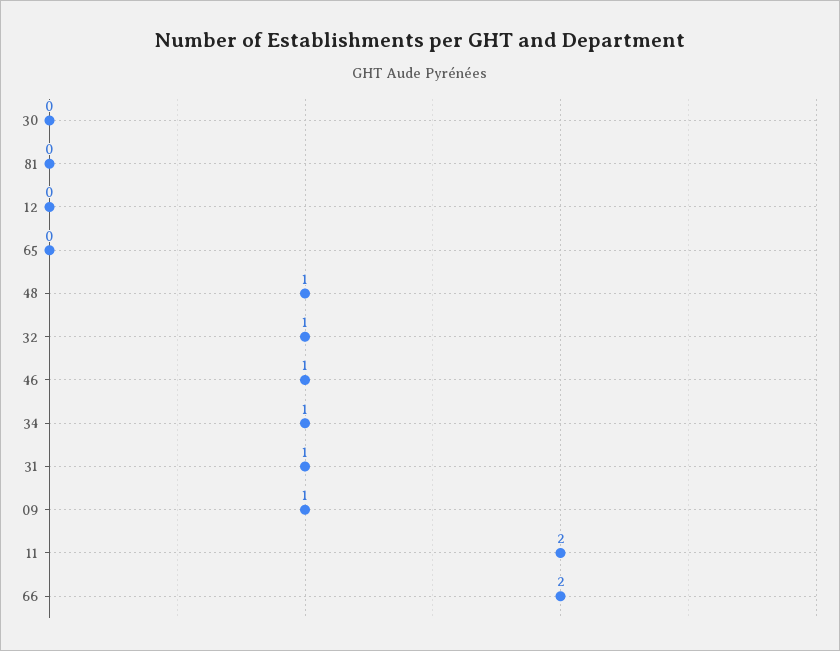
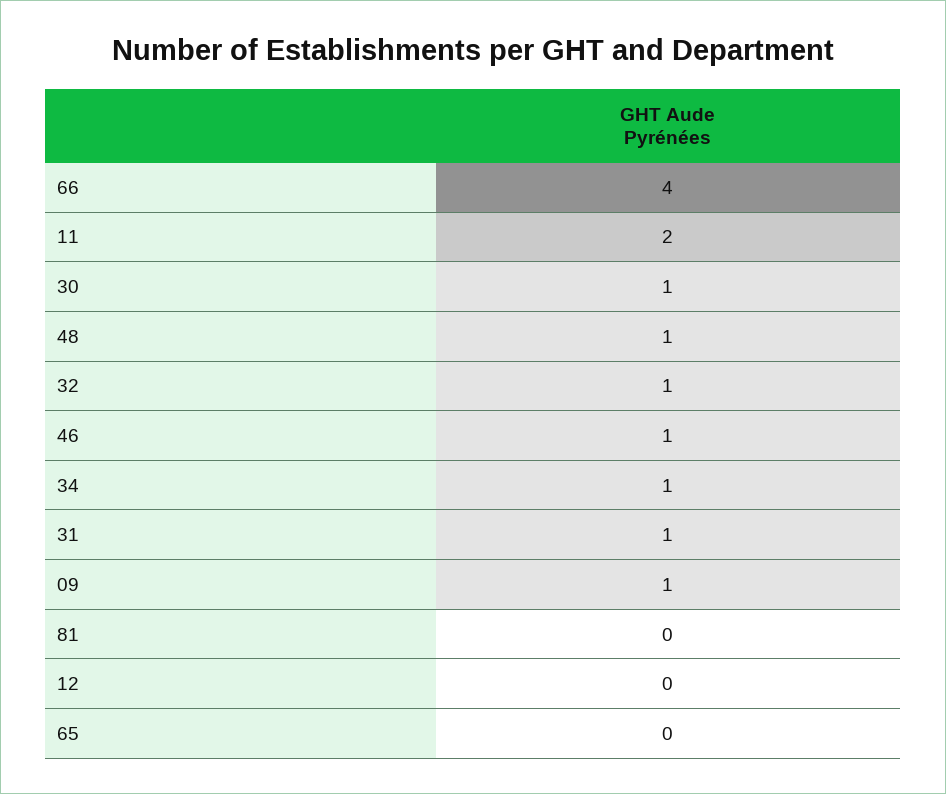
  {
-   "30": 0,
+   "30": 1,
    "81": 0,
    "12": 0,
    "65": 0,
    "48": 1,
    "32": 1,
    "46": 1,
    "34": 1,
    "31": 1,
    "09": 1,
    "11": 2,
-   "66": 2
+   "66": 4
  }

